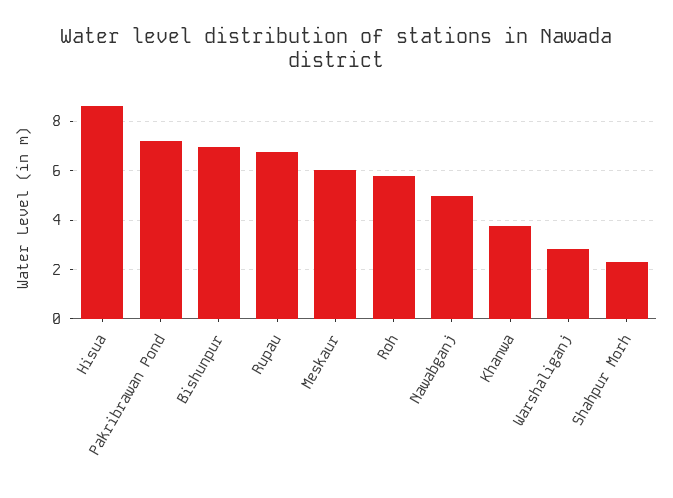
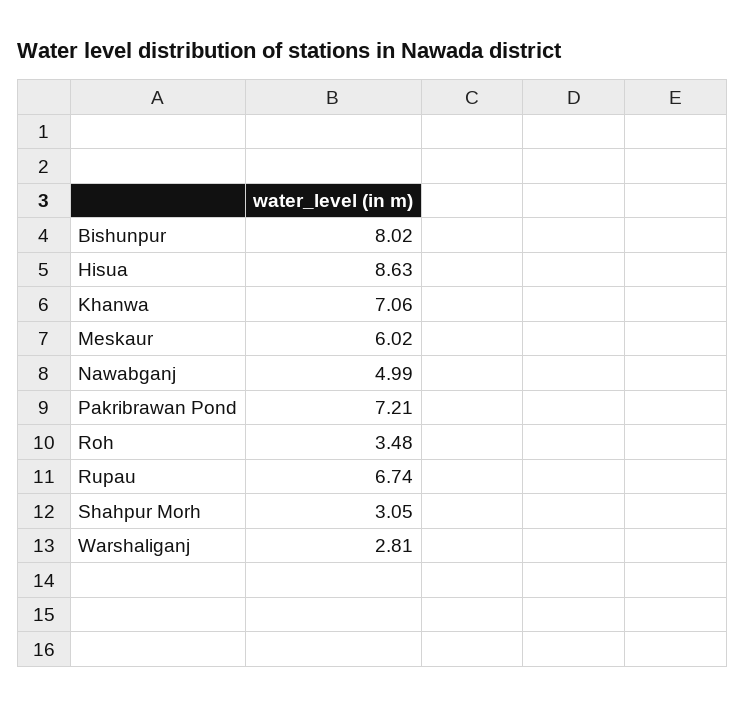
  {
    "Hisua": 8.63,
    "Pakribrawan Pond": 7.21,
-   "Bishunpur": 7,
+   "Bishunpur": 8.02,
    "Rupau": 6.74,
    "Meskaur": 6.02,
-   "Roh": 5.75,
+   "Roh": 3.48,
    "Nawabganj": 4.99,
-   "Khanwa": 3.75,
+   "Khanwa": 7.06,
    "Warshaliganj": 2.81,
-   "Shahpur Morh": 2.25
+   "Shahpur Morh": 3.05
  }

